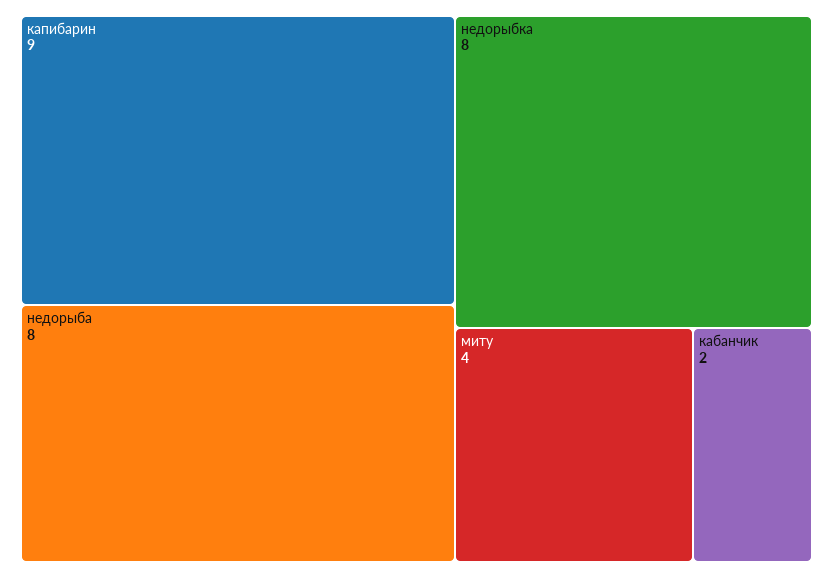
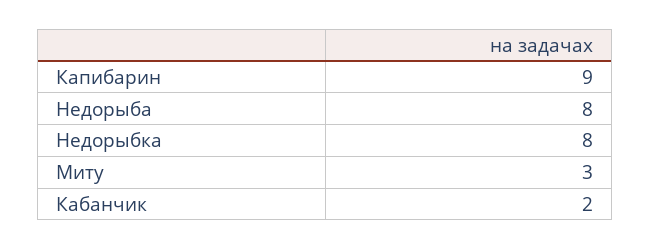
  {
    "капибарин": 9,
    "недорыба": 8,
    "недорыбка": 8,
-   "миту": 4,
+   "миту": 3,
    "кабанчик": 2
  }

